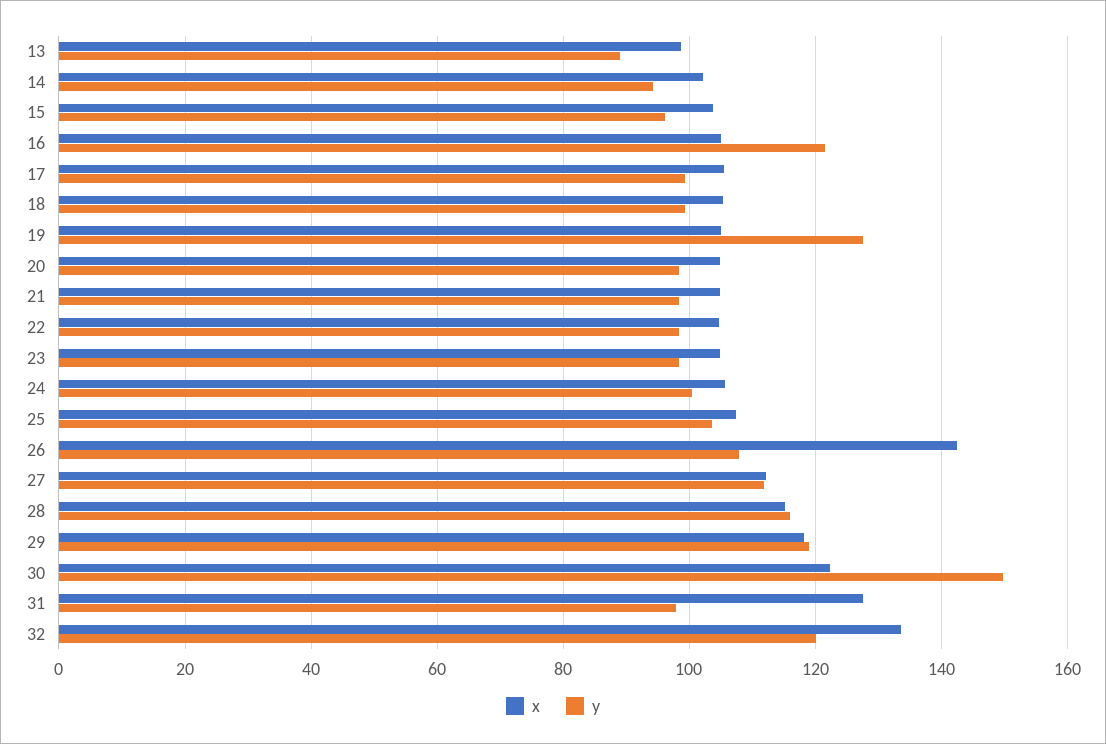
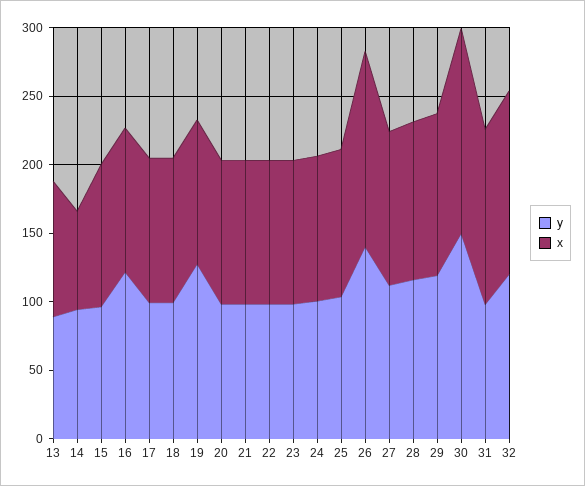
  {
    "x": {
      "13": 98,
-     "14": 102,
+     "14": 70,
      "15": 104,
      "16": 106,
      "17": 106,
      "18": 106,
      "19": 106,
      "20": 104,
      "21": 104,
      "22": 104,
      "23": 104,
      "24": 106,
      "25": 108,
      "26": 142,
      "27": 112,
      "28": 116,
      "29": 118,
-     "30": 122,
+     "30": 150,
      "31": 128,
      "32": 134
    },
    "y": {
      "13": 90,
      "14": 94,
      "15": 96,
      "16": 122,
      "17": 100,
      "18": 100,
      "19": 128,
      "20": 98,
      "21": 98,
      "22": 98,
      "23": 98,
      "24": 100,
      "25": 104,
-     "26": 108,
+     "26": 140,
      "27": 112,
      "28": 116,
      "29": 120,
      "30": 150,
      "31": 98,
      "32": 120
    }
  }

